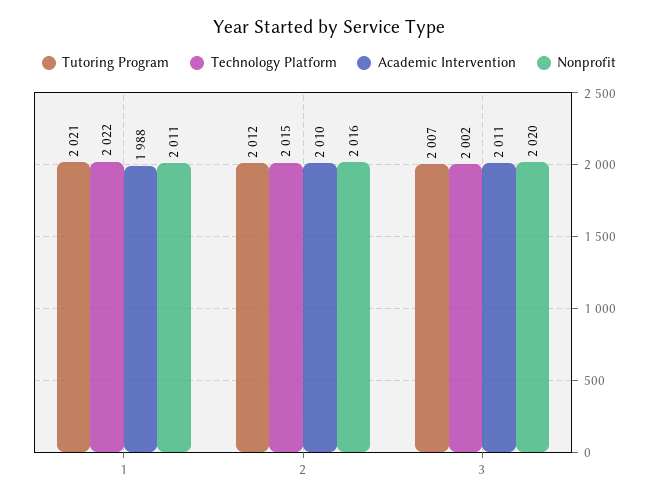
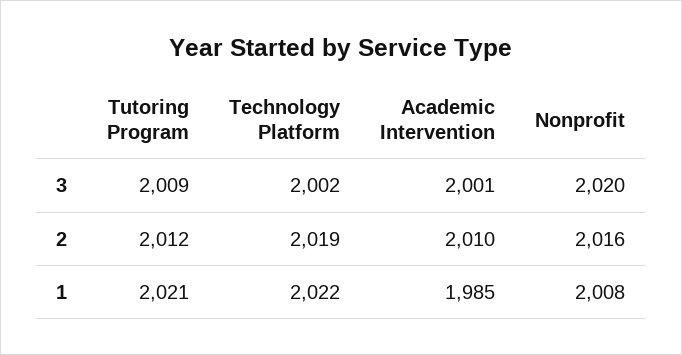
  {
    "Tutoring Program": {
      "1": 2021,
      "2": 2012,
-     "3": 2007
+     "3": 2009
    },
    "Technology Platform": {
      "1": 2022,
-     "2": 2015,
+     "2": 2019,
      "3": 2002
    },
    "Academic Intervention": {
-     "1": 1988,
+     "1": 1985,
      "2": 2010,
-     "3": 2011
+     "3": 2001
    },
    "Nonprofit": {
-     "1": 2011,
+     "1": 2008,
      "2": 2016,
      "3": 2020
    }
  }

